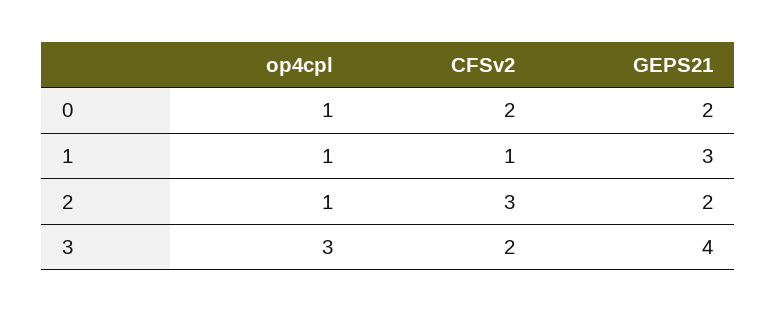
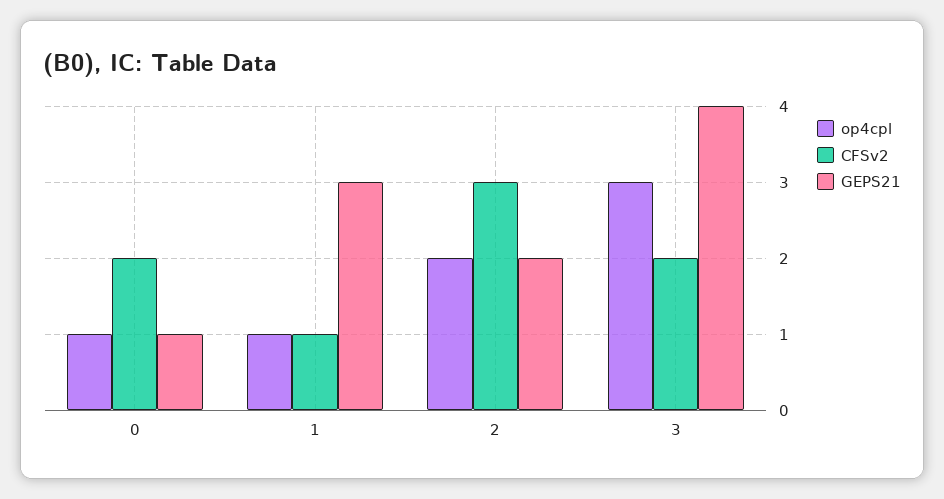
  {
    "op4cpl": {
      "0": 1,
      "1": 1,
-     "2": 1,
+     "2": 2,
      "3": 3
    },
    "CFSv2": {
      "0": 2,
      "1": 1,
      "2": 3,
      "3": 2
    },
    "GEPS21": {
-     "0": 2,
+     "0": 1,
      "1": 3,
      "2": 2,
      "3": 4
    }
  }

